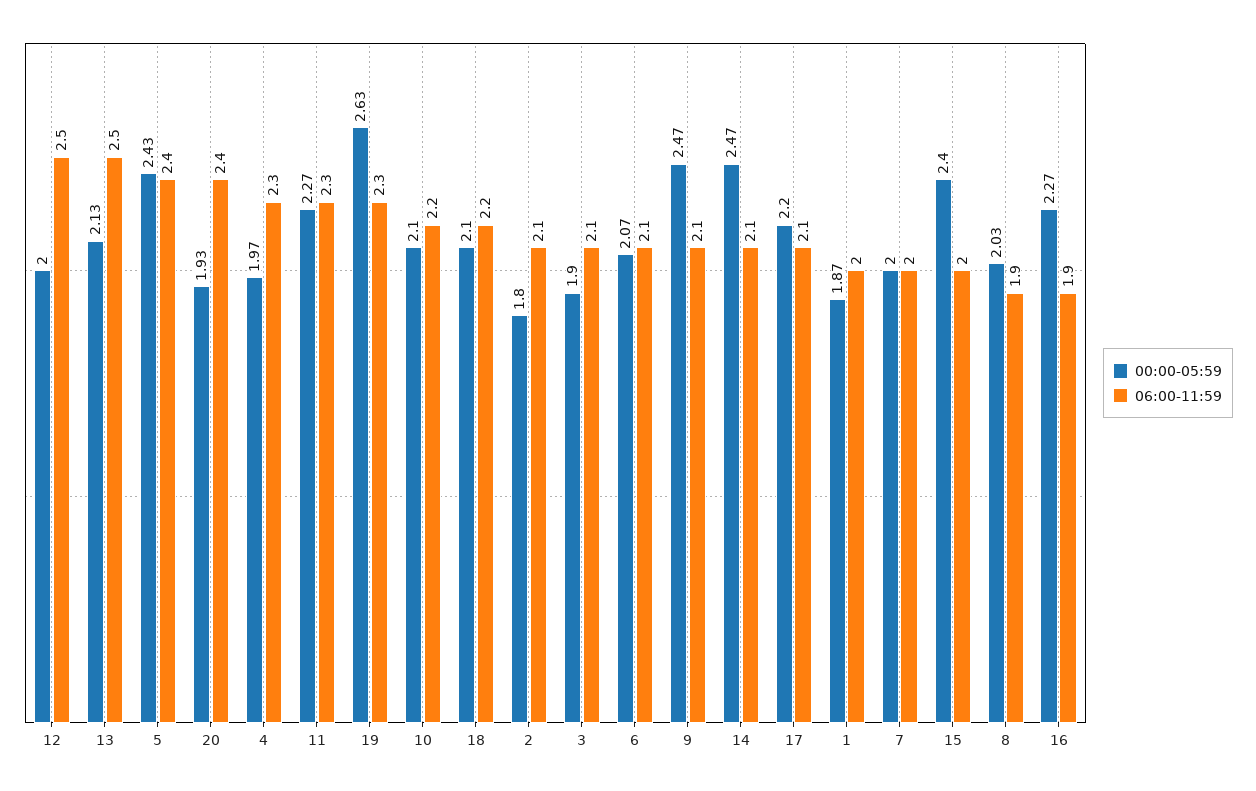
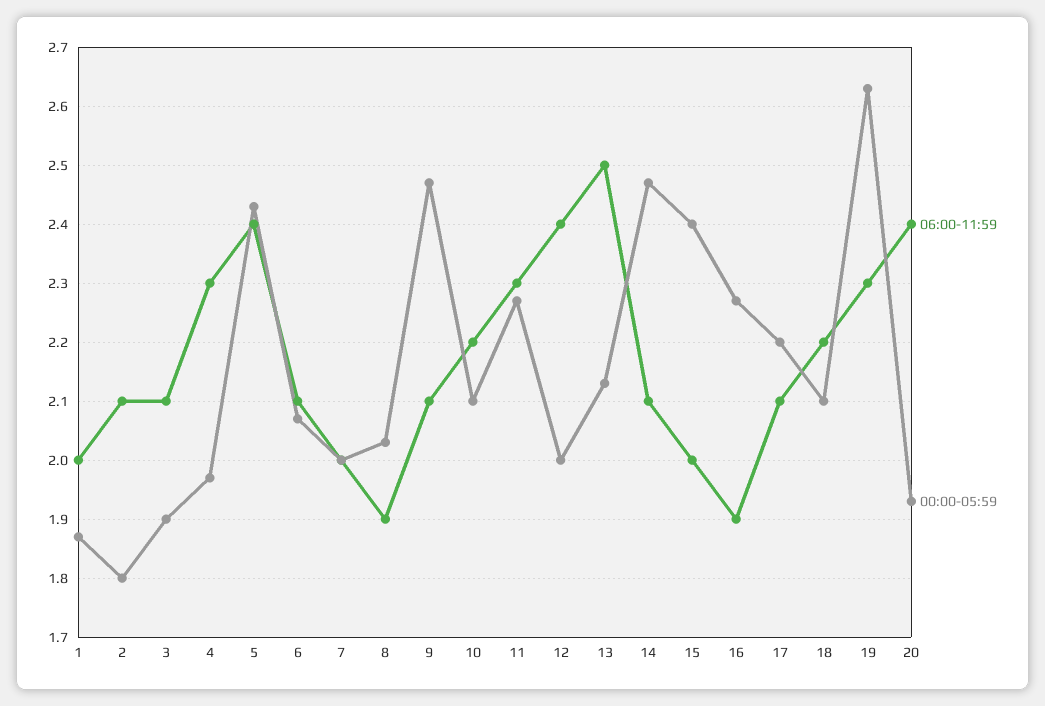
  {
    "00:00-05:59": {
      "12": 2,
      "13": 2.13,
      "5": 2.43,
      "20": 1.93,
      "4": 1.97,
      "11": 2.27,
      "19": 2.63,
      "10": 2.1,
      "18": 2.1,
      "2": 1.8,
      "3": 1.9,
      "6": 2.07,
      "9": 2.47,
      "14": 2.47,
      "17": 2.2,
      "1": 1.87,
      "7": 2,
      "15": 2.4,
      "8": 2.03,
      "16": 2.27
    },
    "06:00-11:59": {
-     "12": 2.5,
+     "12": 2.4,
      "13": 2.5,
      "5": 2.4,
      "20": 2.4,
      "4": 2.3,
      "11": 2.3,
      "19": 2.3,
      "10": 2.2,
      "18": 2.2,
      "2": 2.1,
      "3": 2.1,
      "6": 2.1,
      "9": 2.1,
      "14": 2.1,
      "17": 2.1,
      "1": 2,
      "7": 2,
      "15": 2,
      "8": 1.9,
      "16": 1.9
    }
  }

